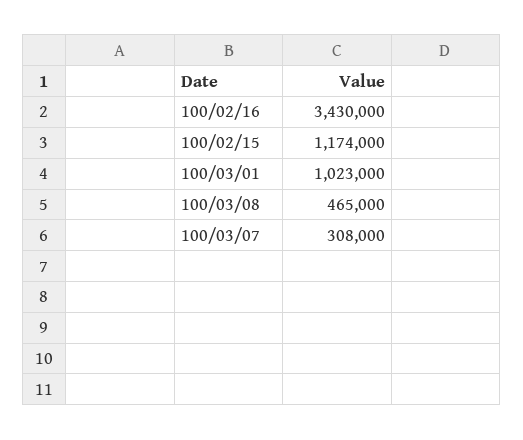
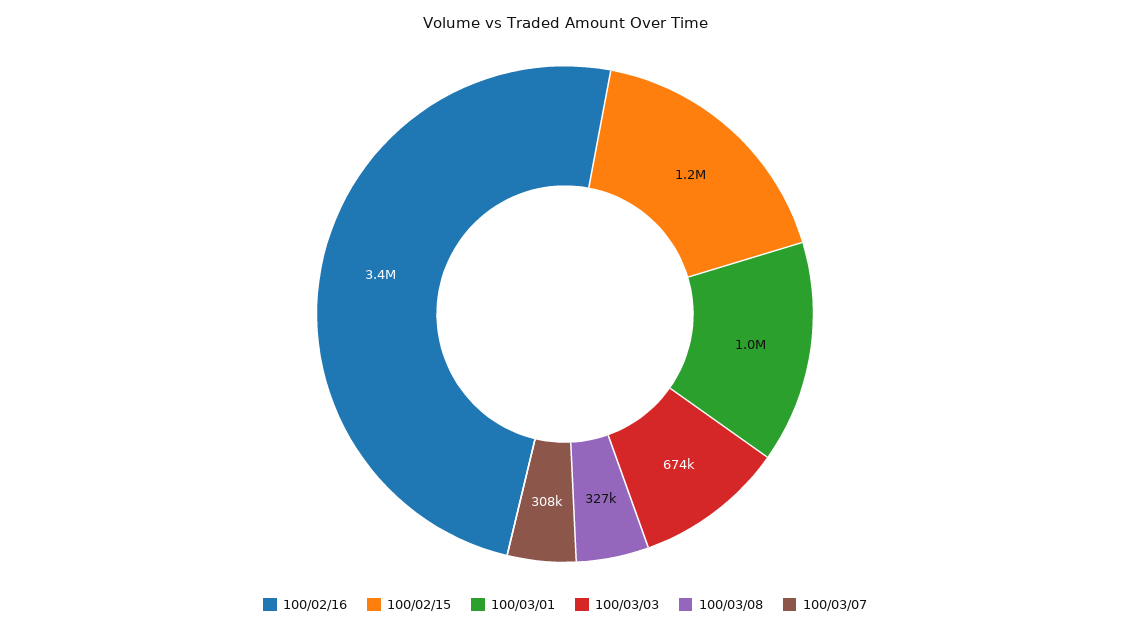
  {
    "100/02/16": 3430000,
    "100/02/15": 1174000,
    "100/03/01": 1023000,
-   "100/03/08": 465000,
+   "100/03/08": 327000,
-   "100/03/07": 308000
+   "100/03/07": 308000,
+   "100/03/03": 674000
  }

